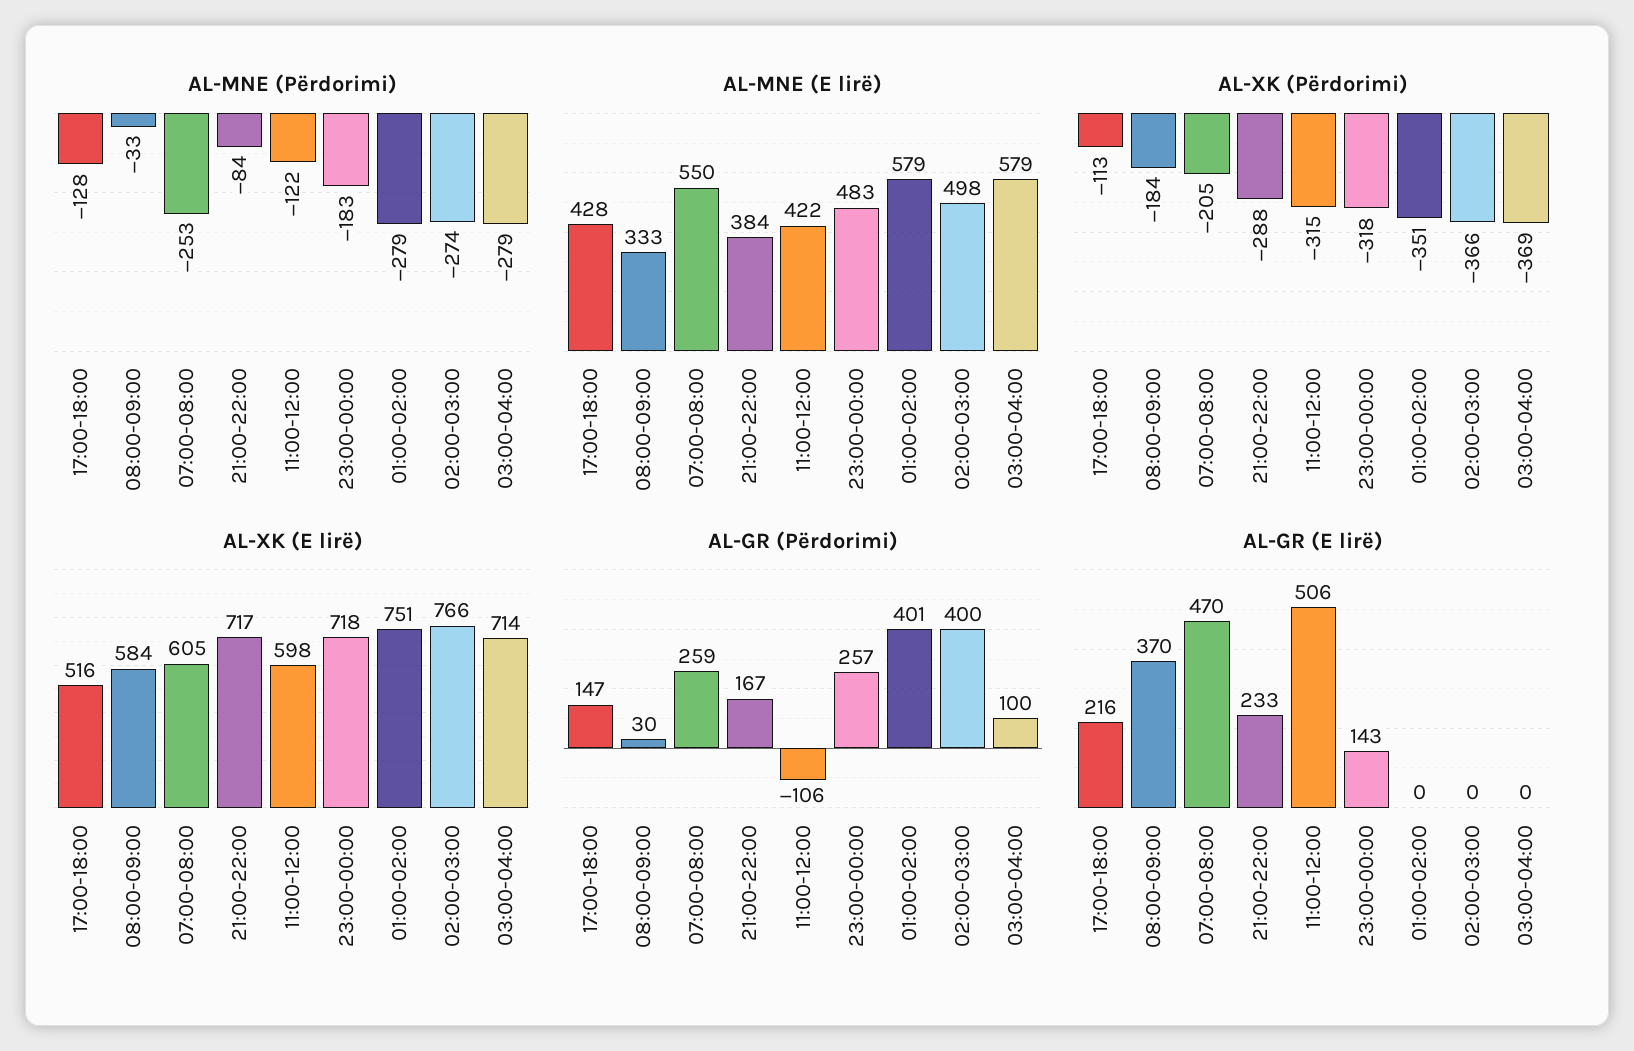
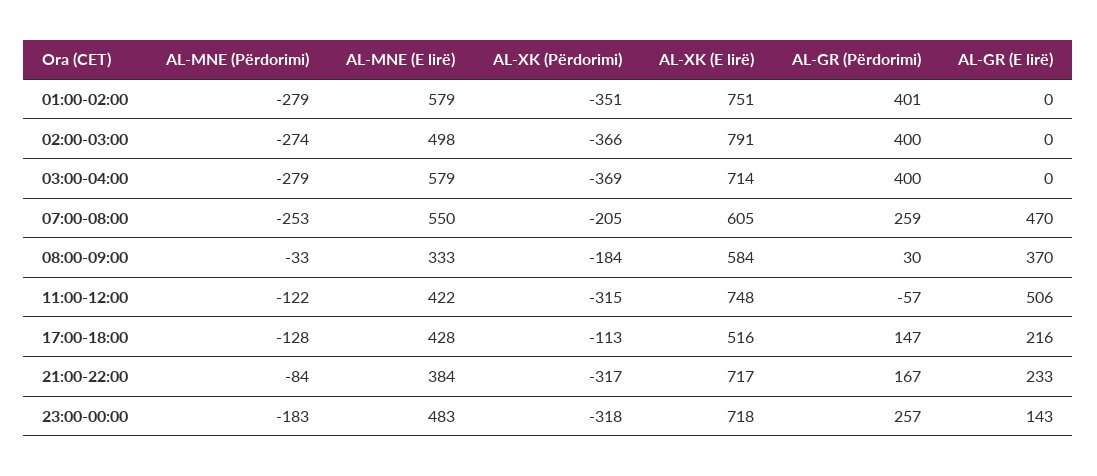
  {
    "AL-MNE (Përdorimi)": {
      "17:00-18:00": -128,
      "08:00-09:00": -33,
      "07:00-08:00": -253,
      "21:00-22:00": -84,
      "11:00-12:00": -122,
      "23:00-00:00": -183,
      "01:00-02:00": -279,
      "02:00-03:00": -274,
      "03:00-04:00": -279
    },
    "AL-MNE (E lirë)": {
      "17:00-18:00": 428,
      "08:00-09:00": 333,
      "07:00-08:00": 550,
      "21:00-22:00": 384,
      "11:00-12:00": 422,
      "23:00-00:00": 483,
      "01:00-02:00": 579,
      "02:00-03:00": 498,
      "03:00-04:00": 579
    },
    "AL-XK (Përdorimi)": {
      "17:00-18:00": -113,
      "08:00-09:00": -184,
      "07:00-08:00": -205,
-     "21:00-22:00": -288,
+     "21:00-22:00": -317,
      "11:00-12:00": -315,
      "23:00-00:00": -318,
      "01:00-02:00": -351,
      "02:00-03:00": -366,
      "03:00-04:00": -369
    },
    "AL-XK (E lirë)": {
      "17:00-18:00": 516,
      "08:00-09:00": 584,
      "07:00-08:00": 605,
      "21:00-22:00": 717,
-     "11:00-12:00": 598,
+     "11:00-12:00": 748,
      "23:00-00:00": 718,
      "01:00-02:00": 751,
-     "02:00-03:00": 766,
+     "02:00-03:00": 791,
      "03:00-04:00": 714
    },
    "AL-GR (Përdorimi)": {
      "17:00-18:00": 147,
      "08:00-09:00": 30,
      "07:00-08:00": 259,
      "21:00-22:00": 167,
-     "11:00-12:00": -106,
+     "11:00-12:00": -57,
      "23:00-00:00": 257,
      "01:00-02:00": 401,
      "02:00-03:00": 400,
-     "03:00-04:00": 100
+     "03:00-04:00": 400
    },
    "AL-GR (E lirë)": {
      "17:00-18:00": 216,
      "08:00-09:00": 370,
      "07:00-08:00": 470,
      "21:00-22:00": 233,
      "11:00-12:00": 506,
      "23:00-00:00": 143,
      "01:00-02:00": 0,
      "02:00-03:00": 0,
      "03:00-04:00": 0
    }
  }

